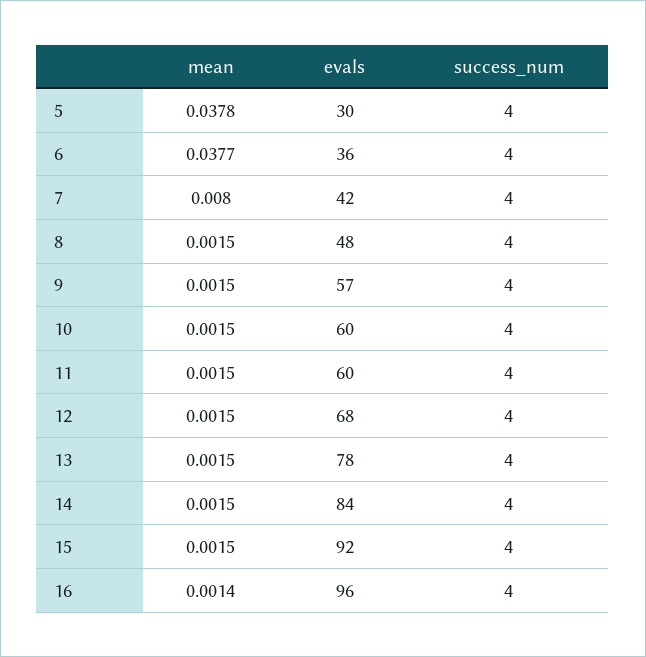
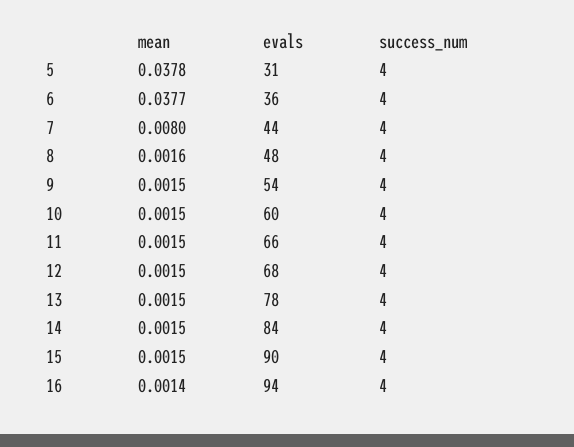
  {
    "mean": {
      "5": 0.0378,
      "6": 0.0377,
      "7": 0.008,
-     "8": 0.0015,
+     "8": 0.0016,
      "9": 0.0015,
      "10": 0.0015,
      "11": 0.0015,
      "12": 0.0015,
      "13": 0.0015,
      "14": 0.0015,
      "15": 0.0015,
      "16": 0.0014
    },
    "evals": {
-     "5": 30,
+     "5": 31,
      "6": 36,
-     "7": 42,
+     "7": 44,
      "8": 48,
-     "9": 57,
+     "9": 54,
      "10": 60,
-     "11": 60,
+     "11": 66,
      "12": 68,
      "13": 78,
      "14": 84,
-     "15": 92,
+     "15": 90,
-     "16": 96
+     "16": 94
    },
    "success_num": {
      "5": 4,
      "6": 4,
      "7": 4,
      "8": 4,
      "9": 4,
      "10": 4,
      "11": 4,
      "12": 4,
      "13": 4,
      "14": 4,
      "15": 4,
      "16": 4
    }
  }

